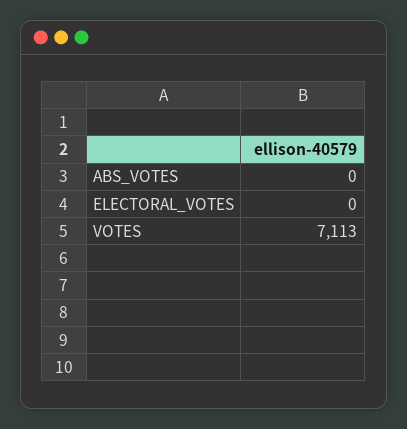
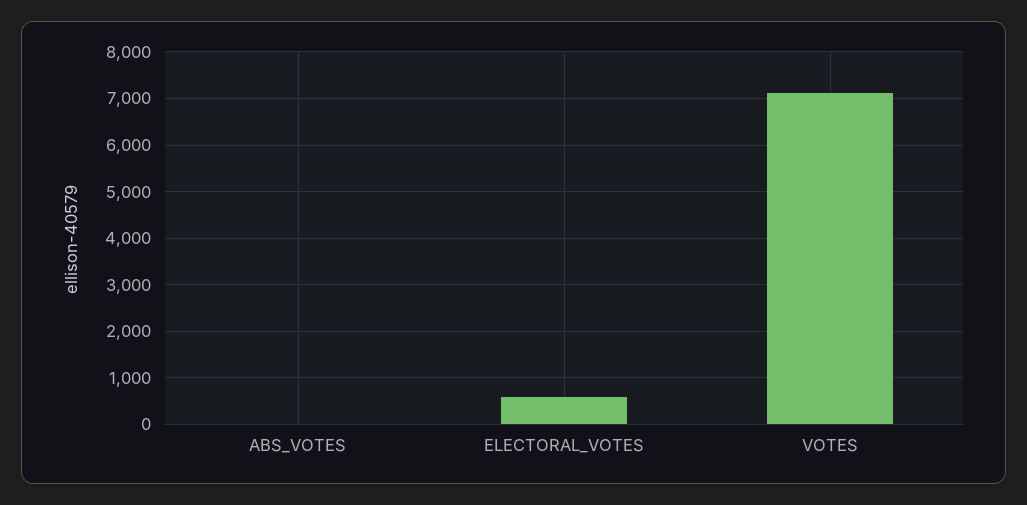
  {
    "ABS_VOTES": 0,
-   "ELECTORAL_VOTES": 0,
+   "ELECTORAL_VOTES": 600,
    "VOTES": 7113
  }

